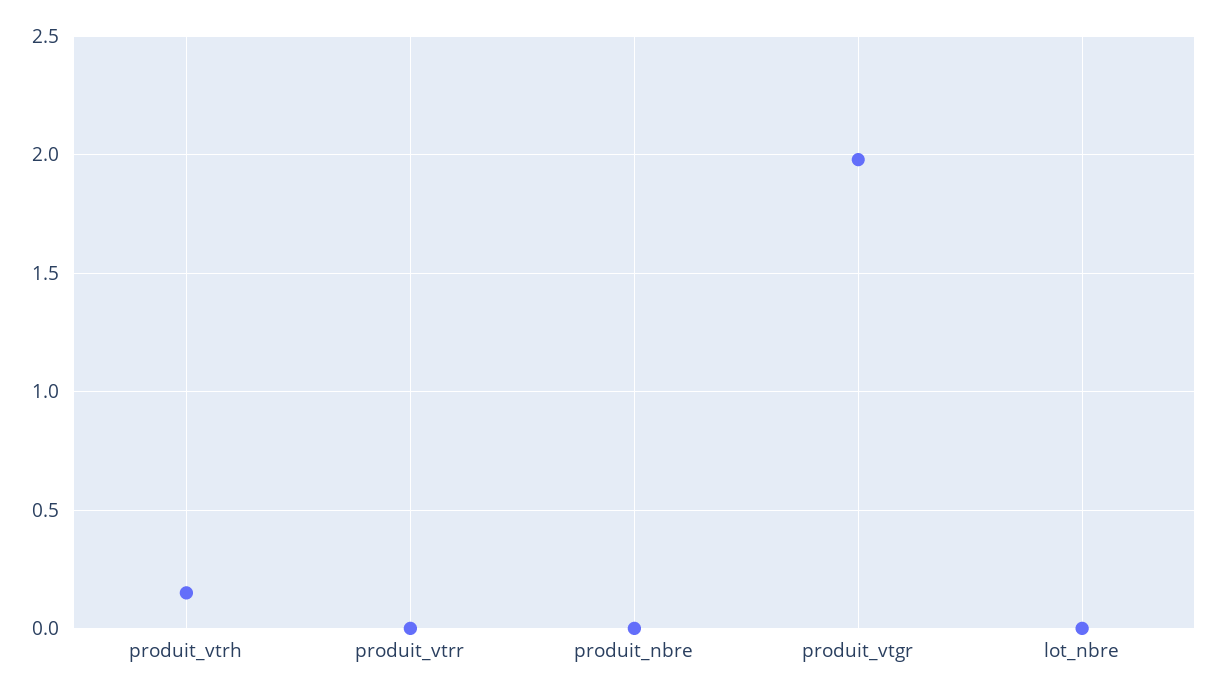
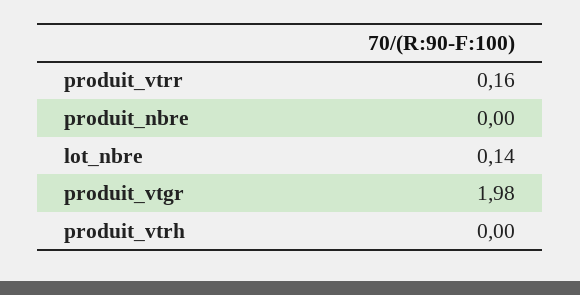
  {
-   "produit_vtrh": 0.15,
+   "produit_vtrh": 0,
-   "produit_vtrr": 0,
+   "produit_vtrr": 0.16,
    "produit_nbre": 0,
    "produit_vtgr": 1.98,
-   "lot_nbre": 0
+   "lot_nbre": 0.14
  }

